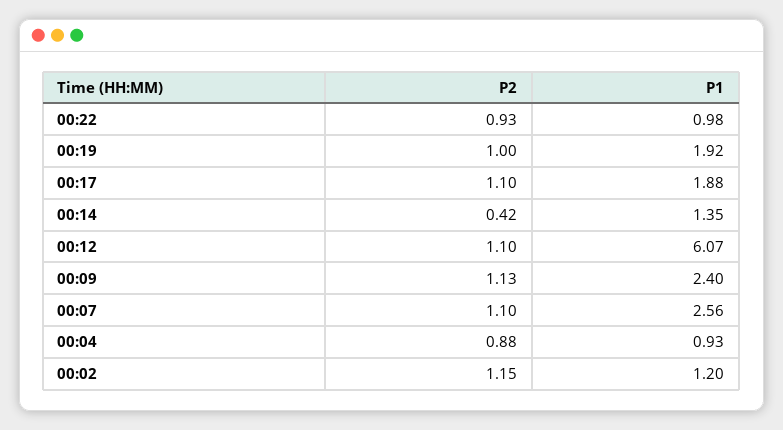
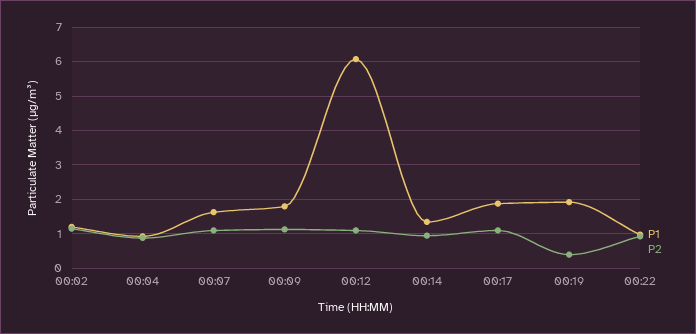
  {
    "P2": {
      "00:22": 0.93,
-     "00:19": 1,
+     "00:19": 0.4,
      "00:17": 1.1,
-     "00:14": 0.42,
+     "00:14": 1,
      "00:12": 1.1,
      "00:09": 1.13,
      "00:07": 1.1,
      "00:04": 0.88,
      "00:02": 1.15
    },
    "P1": {
      "00:22": 0.98,
      "00:19": 1.92,
      "00:17": 1.88,
      "00:14": 1.35,
      "00:12": 6.07,
-     "00:09": 2.4,
+     "00:09": 1.8,
-     "00:07": 2.56,
+     "00:07": 1.6,
      "00:04": 0.93,
      "00:02": 1.2
    }
  }

